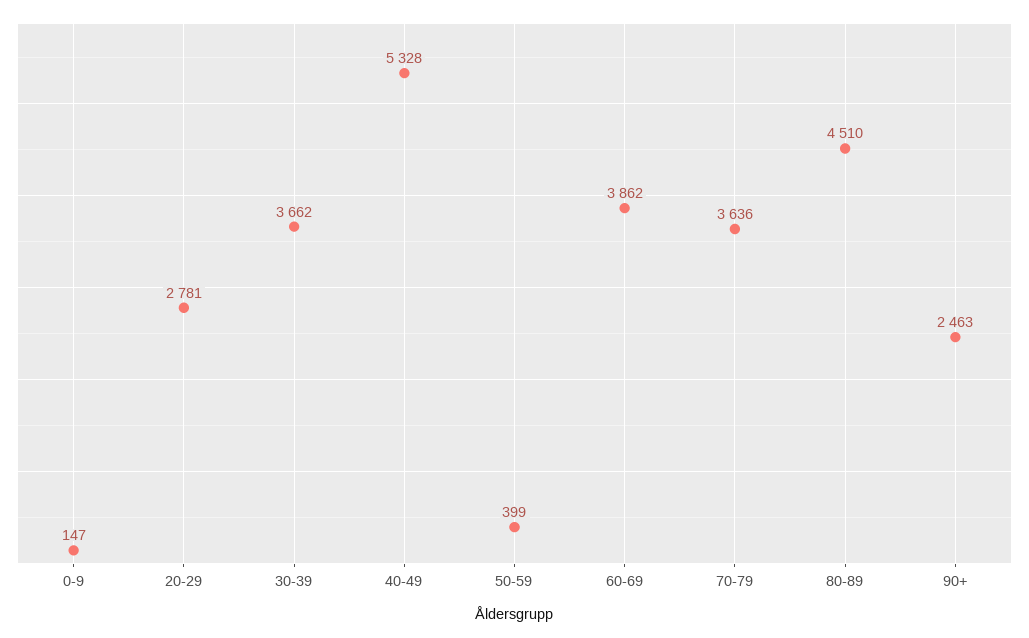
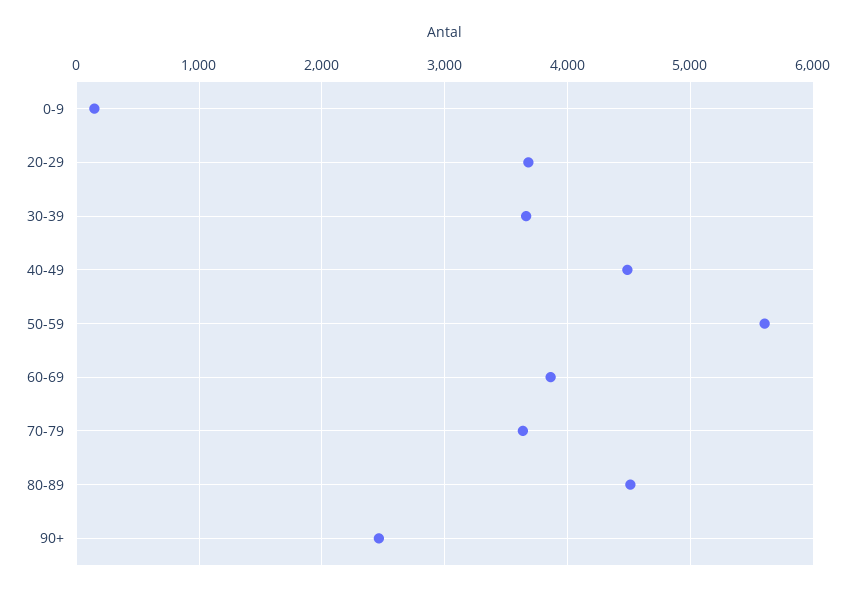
  {
    "0-9": 147,
-   "20-29": 2781,
+   "20-29": 3700,
    "30-39": 3662,
-   "40-49": 5328,
+   "40-49": 4500,
-   "50-59": 399,
+   "50-59": 5600,
    "60-69": 3862,
    "70-79": 3636,
    "80-89": 4510,
    "90+": 2463
  }

